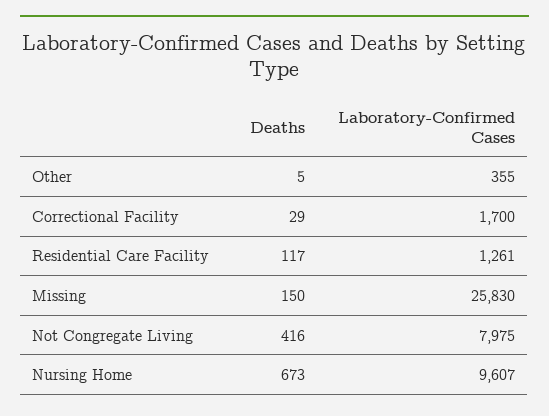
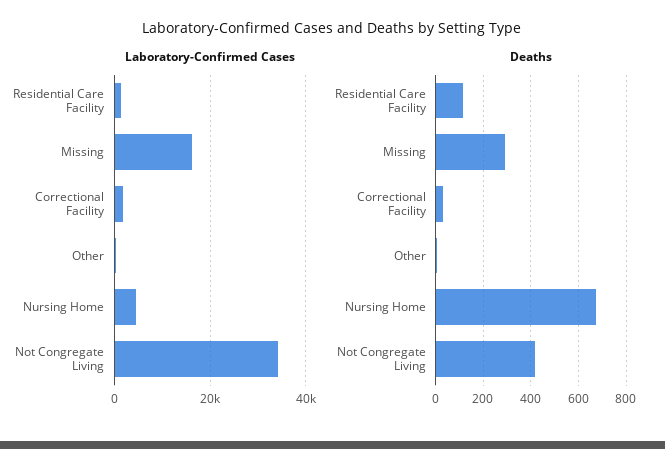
  {
    "Deaths": {
      "Other": 5,
      "Correctional Facility": 29,
      "Residential Care Facility": 117,
-     "Missing": 150,
+     "Missing": 300,
      "Not Congregate Living": 416,
      "Nursing Home": 673
    },
    "Laboratory-Confirmed Cases": {
      "Other": 355,
      "Correctional Facility": 1700,
      "Residential Care Facility": 1261,
-     "Missing": 25830,
+     "Missing": 16000,
-     "Not Congregate Living": 7975,
+     "Not Congregate Living": 34000,
-     "Nursing Home": 9607
+     "Nursing Home": 4000
    }
  }

